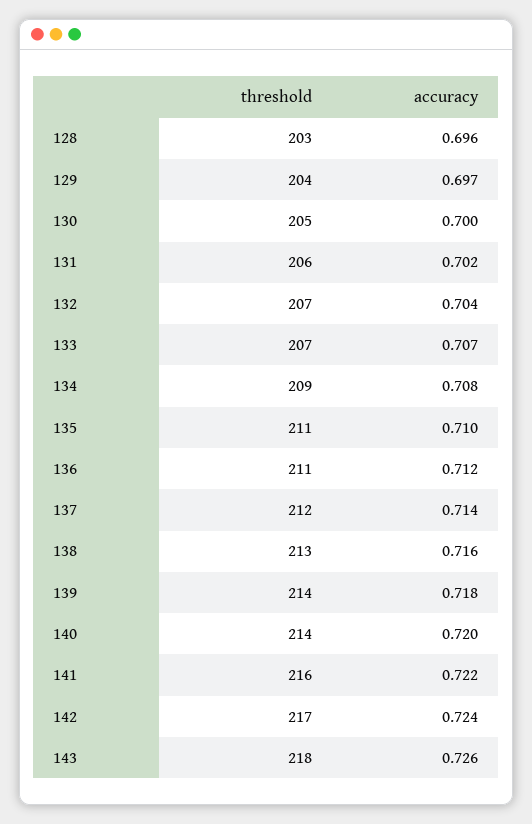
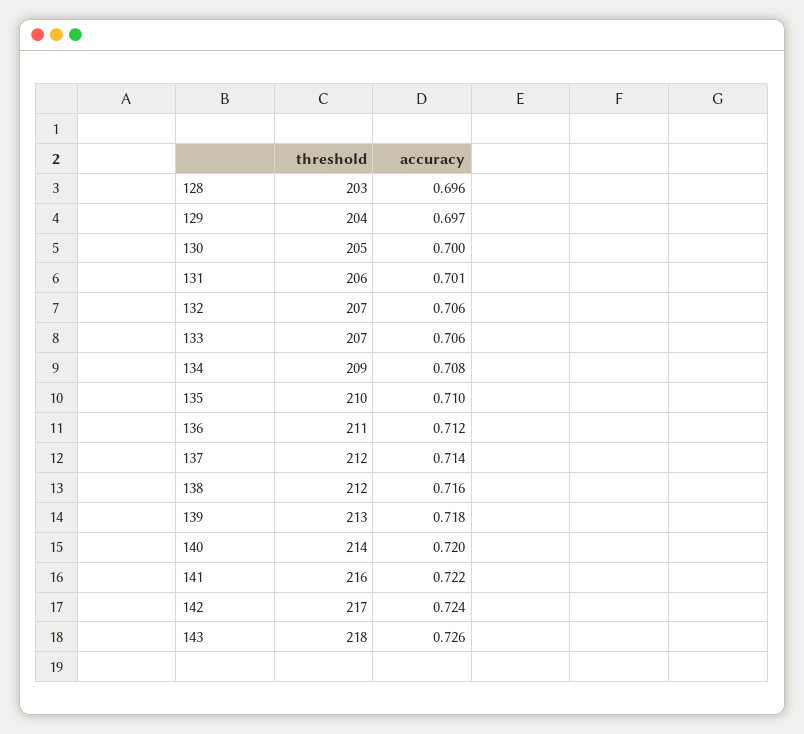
  {
    "threshold": {
      "128": 203,
      "129": 204,
      "130": 205,
      "131": 206,
      "132": 207,
      "133": 207,
      "134": 209,
-     "135": 211,
+     "135": 210,
      "136": 211,
      "137": 212,
-     "138": 213,
+     "138": 212,
-     "139": 214,
+     "139": 213,
      "140": 214,
      "141": 216,
      "142": 217,
      "143": 218
    },
    "accuracy": {
      "128": 0.696,
      "129": 0.697,
      "130": 0.7,
-     "131": 0.702,
+     "131": 0.701,
-     "132": 0.704,
+     "132": 0.706,
-     "133": 0.707,
+     "133": 0.706,
      "134": 0.708,
      "135": 0.71,
      "136": 0.712,
      "137": 0.714,
      "138": 0.716,
      "139": 0.718,
      "140": 0.72,
      "141": 0.722,
      "142": 0.724,
      "143": 0.726
    }
  }

